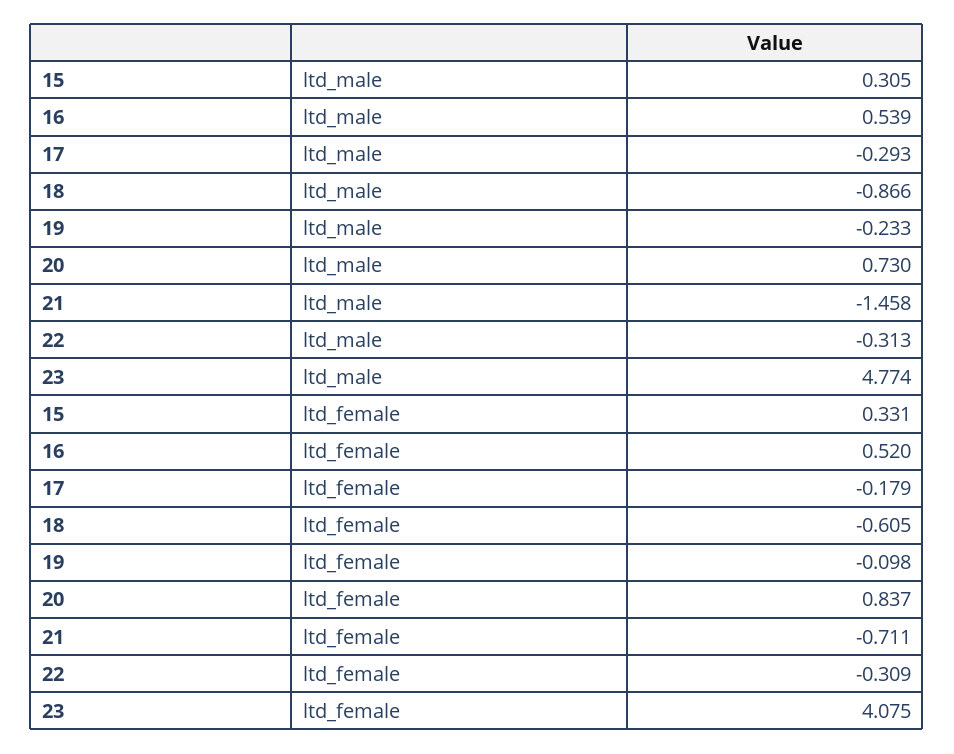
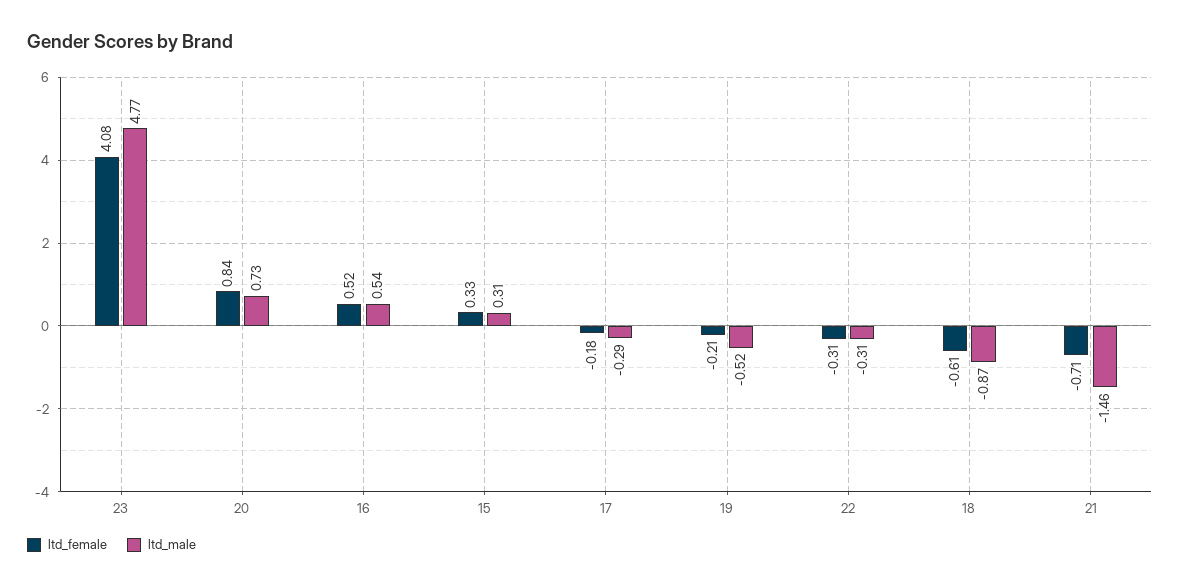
  {
    "ltd_male": {
      "15": 0.305,
      "16": 0.539,
      "17": -0.293,
      "18": -0.866,
-     "19": -0.233,
+     "19": -0.52,
      "20": 0.73,
      "21": -1.458,
      "22": -0.313,
      "23": 4.774
    },
    "ltd_female": {
      "15": 0.331,
      "16": 0.52,
      "17": -0.179,
      "18": -0.605,
-     "19": -0.098,
+     "19": -0.21,
      "20": 0.837,
      "21": -0.711,
      "22": -0.309,
      "23": 4.075
    }
  }

